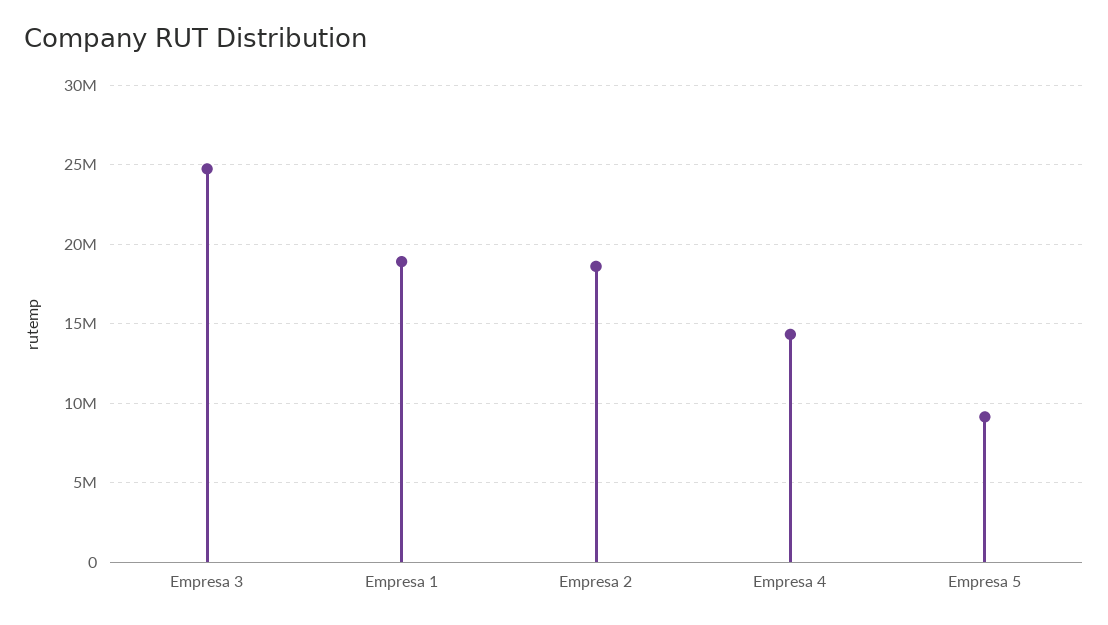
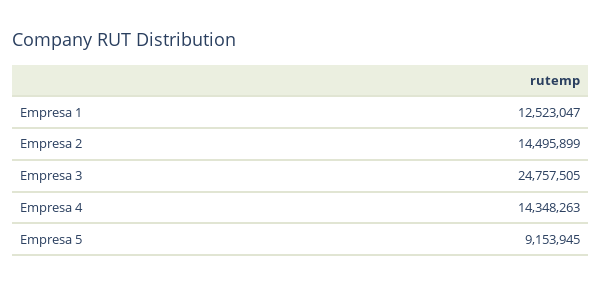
  {
    "Empresa 3": 24757505,
-   "Empresa 1": 19000000,
+   "Empresa 1": 12523047,
-   "Empresa 2": 18500000,
+   "Empresa 2": 14495899,
    "Empresa 4": 14348263,
    "Empresa 5": 9153945
  }

